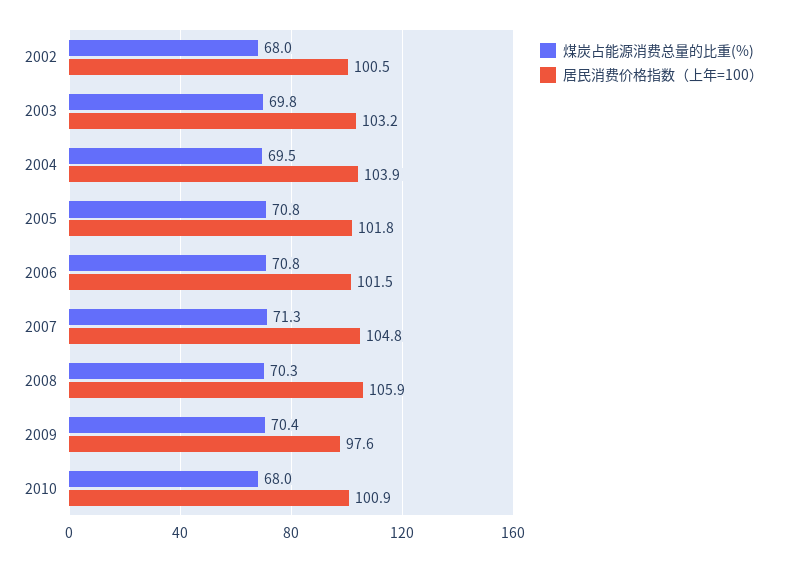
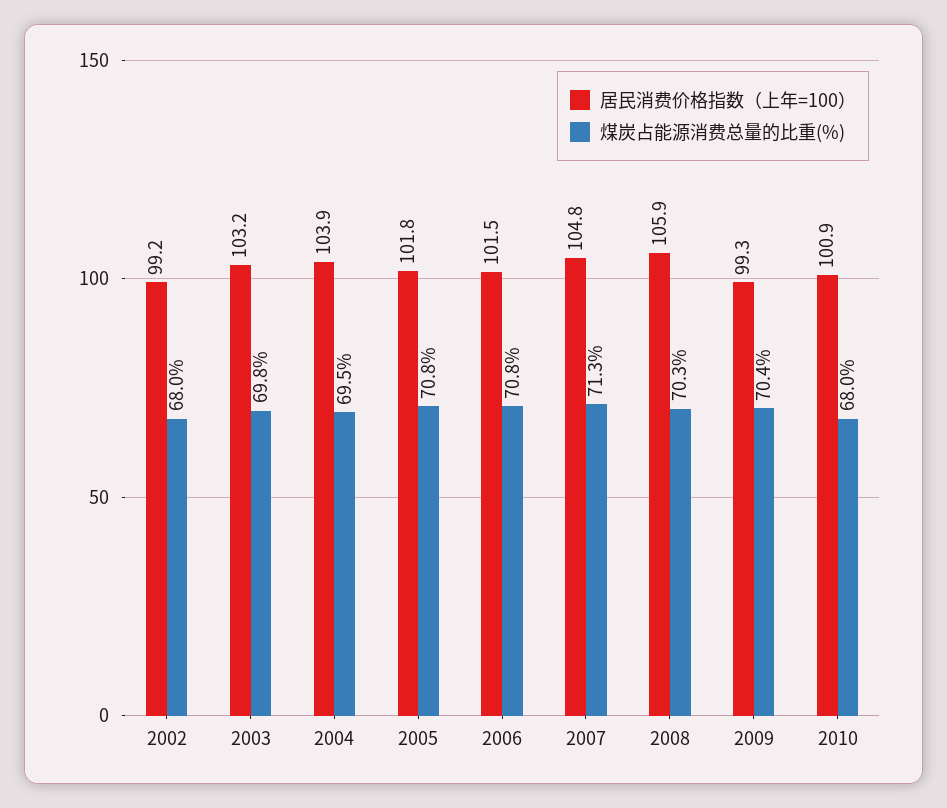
  {
    "煤炭占能源消费总量的比重(%)": {
      "2002": 68,
      "2003": 69.8,
      "2004": 69.5,
      "2005": 70.8,
      "2006": 70.8,
      "2007": 71.3,
      "2008": 70.3,
      "2009": 70.4,
      "2010": 68
    },
    "居民消费价格指数（上年=100）": {
-     "2002": 100.5,
+     "2002": 99.2,
      "2003": 103.2,
      "2004": 103.9,
      "2005": 101.8,
      "2006": 101.5,
      "2007": 104.8,
      "2008": 105.9,
-     "2009": 97.6,
+     "2009": 99.3,
      "2010": 100.9
    }
  }

